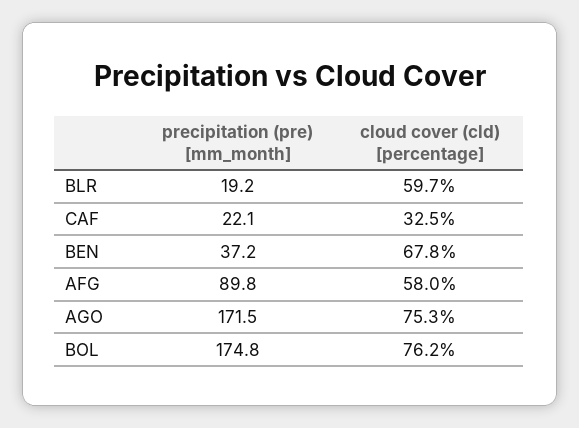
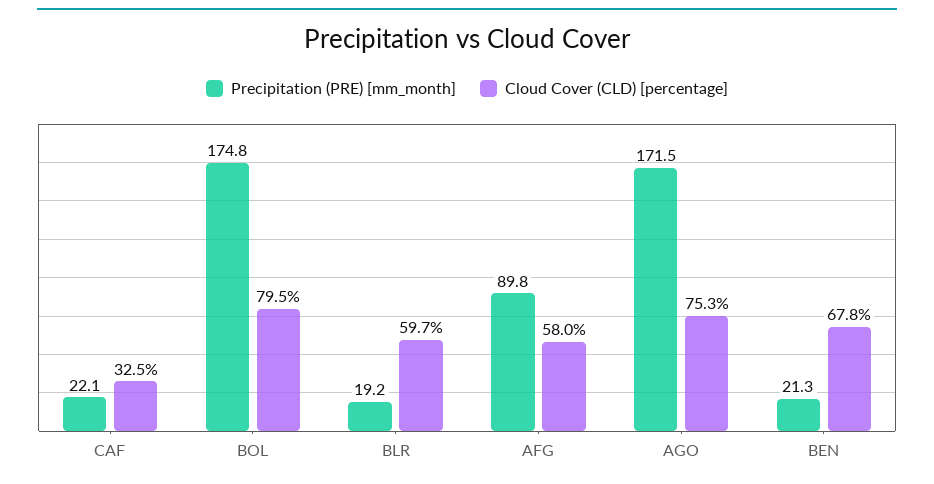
  {
    "precipitation (pre) [mm_month]": {
      "BLR": 19.2,
      "CAF": 22.1,
-     "BEN": 37.2,
+     "BEN": 21.3,
      "AFG": 89.8,
      "AGO": 171.5,
      "BOL": 174.8
    },
    "cloud cover (cld) [percentage]": {
      "BLR": 59.7,
      "CAF": 32.5,
      "BEN": 67.8,
      "AFG": 58,
      "AGO": 75.3,
-     "BOL": 76.2
+     "BOL": 79.5
    }
  }

